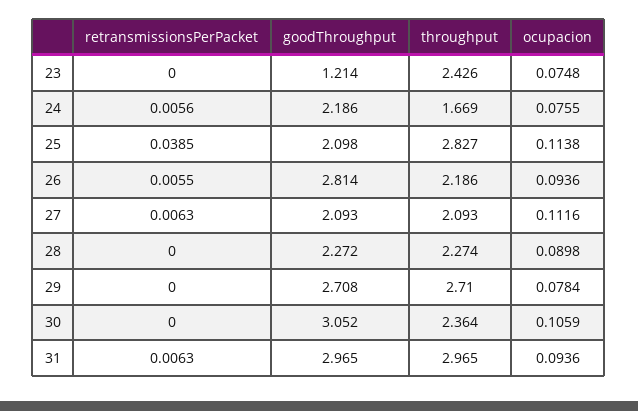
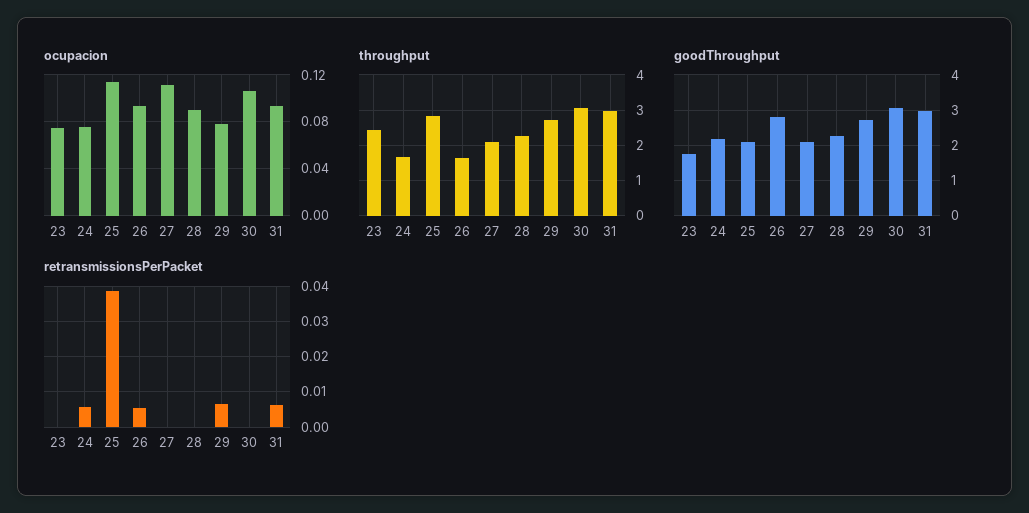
  {
    "retransmissionsPerPacket": {
      "23": 0,
      "24": 0.0056,
      "25": 0.0385,
      "26": 0.0055,
-     "27": 0.0063,
+     "27": 0,
      "28": 0,
-     "29": 0,
+     "29": 0.006,
      "30": 0,
      "31": 0.0063
    },
    "goodThroughput": {
-     "23": 1.214,
+     "23": 1.8,
      "24": 2.186,
      "25": 2.098,
      "26": 2.814,
      "27": 2.093,
      "28": 2.272,
      "29": 2.708,
      "30": 3.052,
      "31": 2.965
    },
    "throughput": {
      "23": 2.426,
      "24": 1.669,
      "25": 2.827,
-     "26": 2.186,
+     "26": 1.6,
      "27": 2.093,
      "28": 2.274,
      "29": 2.71,
-     "30": 2.364,
+     "30": 3,
      "31": 2.965
    },
    "ocupacion": {
      "23": 0.0748,
      "24": 0.0755,
      "25": 0.1138,
      "26": 0.0936,
      "27": 0.1116,
      "28": 0.0898,
      "29": 0.0784,
      "30": 0.1059,
      "31": 0.0936
    }
  }

